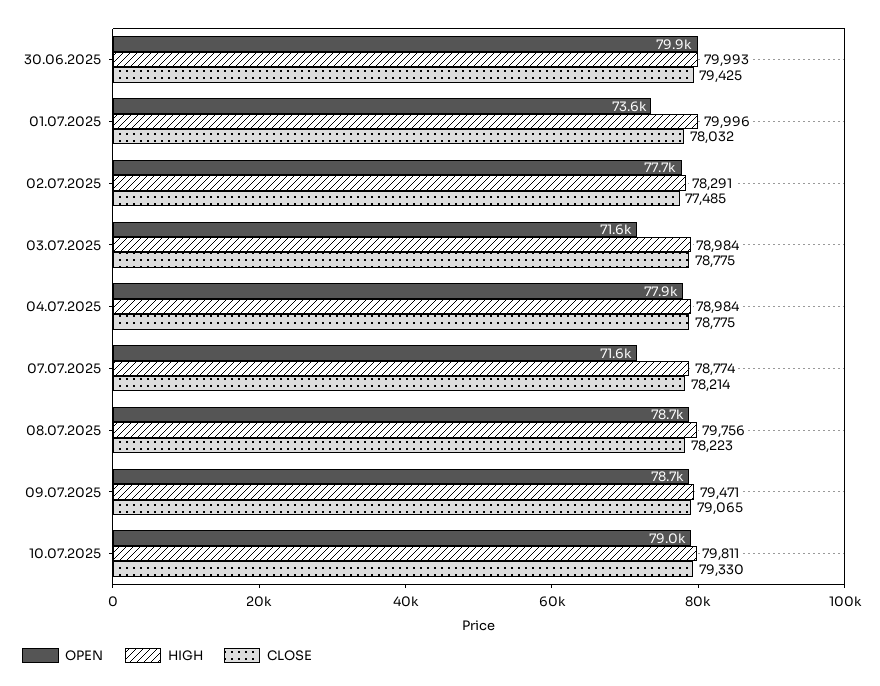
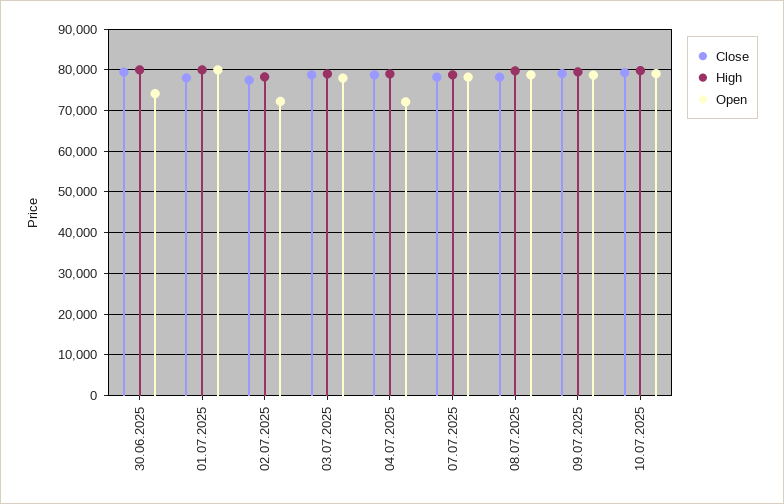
  {
    "OPEN": {
-     "30.06.2025": 79900,
+     "30.06.2025": 74000,
-     "01.07.2025": 73600,
+     "01.07.2025": 80000,
-     "02.07.2025": 77700,
+     "02.07.2025": 72000,
-     "03.07.2025": 71600,
+     "03.07.2025": 78000,
-     "04.07.2025": 77900,
+     "04.07.2025": 72000,
-     "07.07.2025": 71600,
+     "07.07.2025": 78000,
      "08.07.2025": 78700,
      "09.07.2025": 78700,
      "10.07.2025": 79000
    },
    "HIGH": {
      "30.06.2025": 79993,
      "01.07.2025": 79996,
      "02.07.2025": 78291,
      "03.07.2025": 78984,
      "04.07.2025": 78984,
      "07.07.2025": 78774,
      "08.07.2025": 79756,
      "09.07.2025": 79471,
      "10.07.2025": 79811
    },
    "CLOSE": {
      "30.06.2025": 79425,
      "01.07.2025": 78032,
      "02.07.2025": 77485,
      "03.07.2025": 78775,
      "04.07.2025": 78775,
      "07.07.2025": 78214,
      "08.07.2025": 78223,
      "09.07.2025": 79065,
      "10.07.2025": 79330
    }
  }

